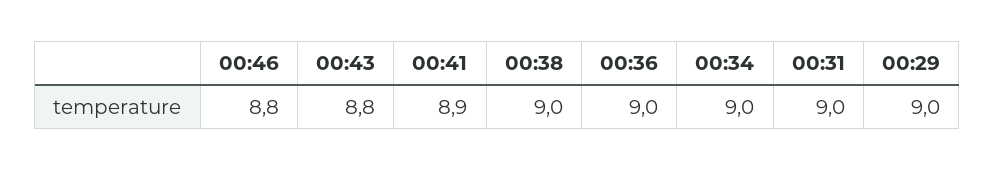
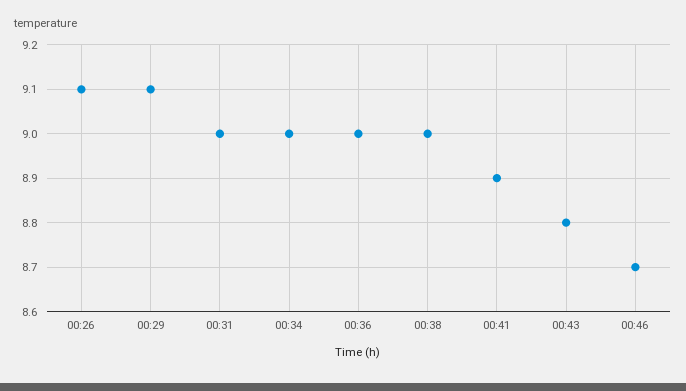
  {
-   "00:46": 8.8,
+   "00:46": 8.7,
    "00:43": 8.8,
    "00:41": 8.9,
    "00:38": 9,
    "00:36": 9,
    "00:34": 9,
    "00:31": 9,
-   "00:29": 9
+   "00:29": 9.1,
+   "00:26": 9.1
  }

